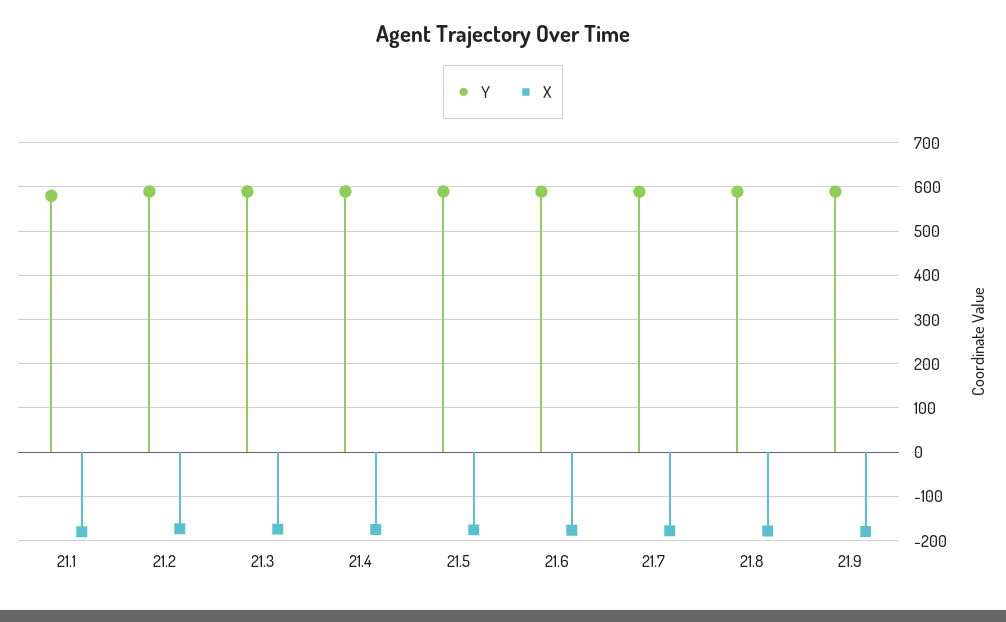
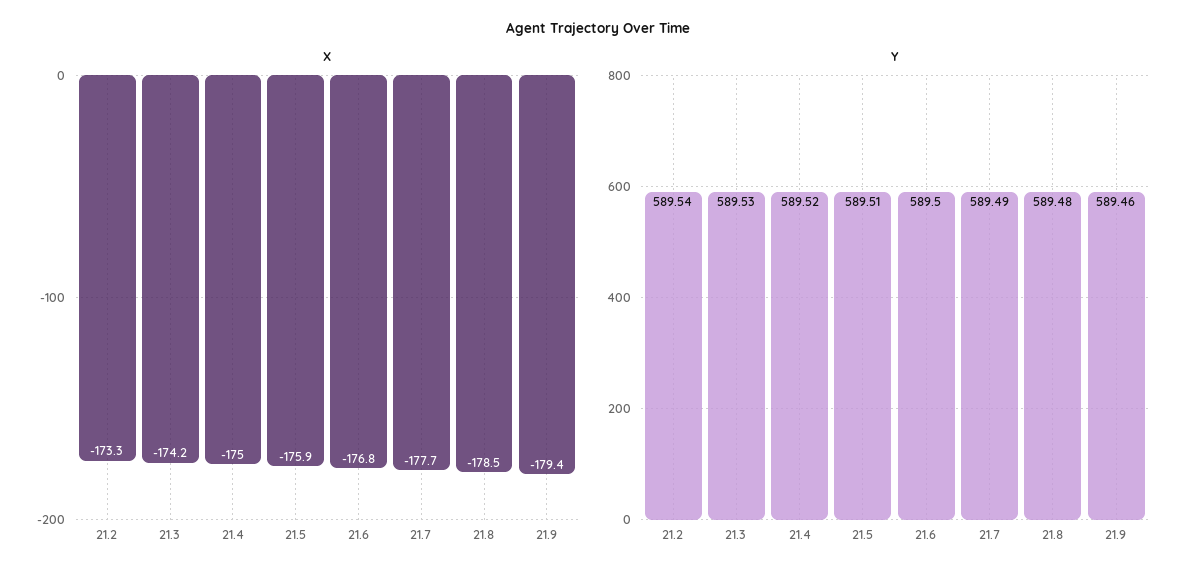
  {
    "Y": {
-     "21.1": 580,
      "21.2": 589.54,
      "21.3": 589.53,
      "21.4": 589.52,
      "21.5": 589.51,
      "21.6": 589.5,
      "21.7": 589.49,
      "21.8": 589.48,
      "21.9": 589.46
    },
    "X": {
-     "21.1": -180,
      "21.2": -173.3,
      "21.3": -174.2,
      "21.4": -175,
      "21.5": -175.9,
      "21.6": -176.8,
      "21.7": -177.7,
      "21.8": -178.5,
      "21.9": -179.4
    }
  }

